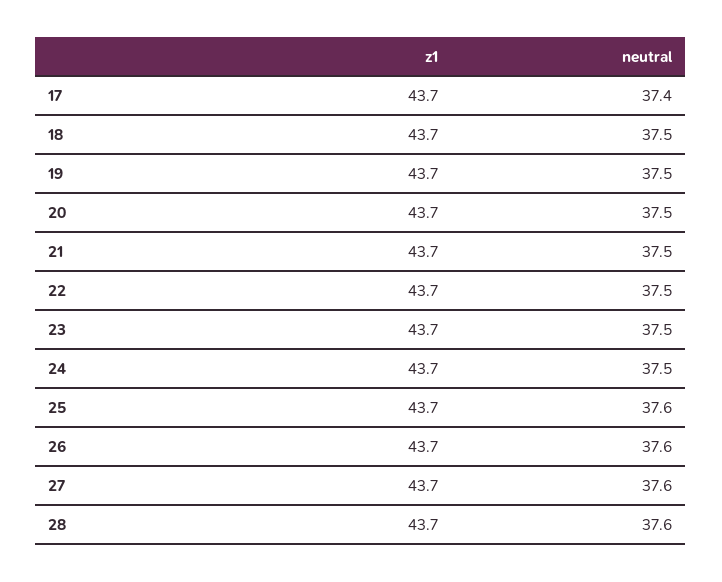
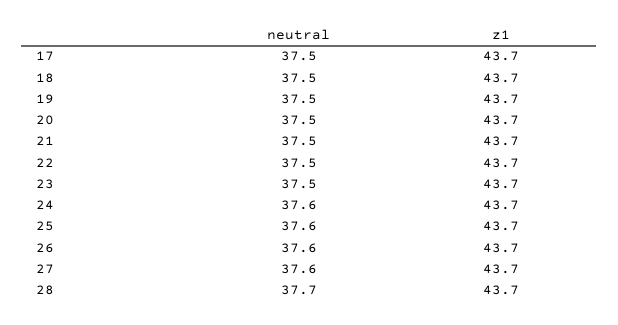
  {
    "z1": {
      "17": 43.7,
      "18": 43.7,
      "19": 43.7,
      "20": 43.7,
      "21": 43.7,
      "22": 43.7,
      "23": 43.7,
      "24": 43.7,
      "25": 43.7,
      "26": 43.7,
      "27": 43.7,
      "28": 43.7
    },
    "neutral": {
-     "17": 37.4,
+     "17": 37.5,
      "18": 37.5,
      "19": 37.5,
      "20": 37.5,
      "21": 37.5,
      "22": 37.5,
      "23": 37.5,
-     "24": 37.5,
+     "24": 37.6,
      "25": 37.6,
      "26": 37.6,
      "27": 37.6,
-     "28": 37.6
+     "28": 37.7
    }
  }

